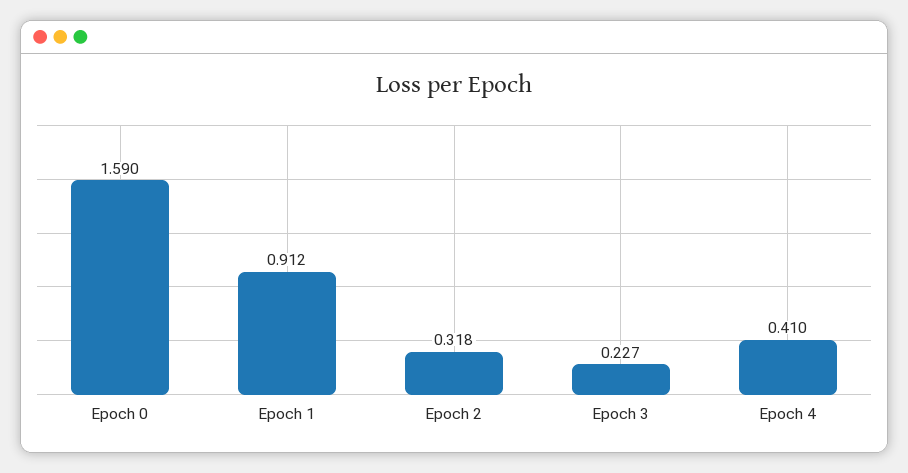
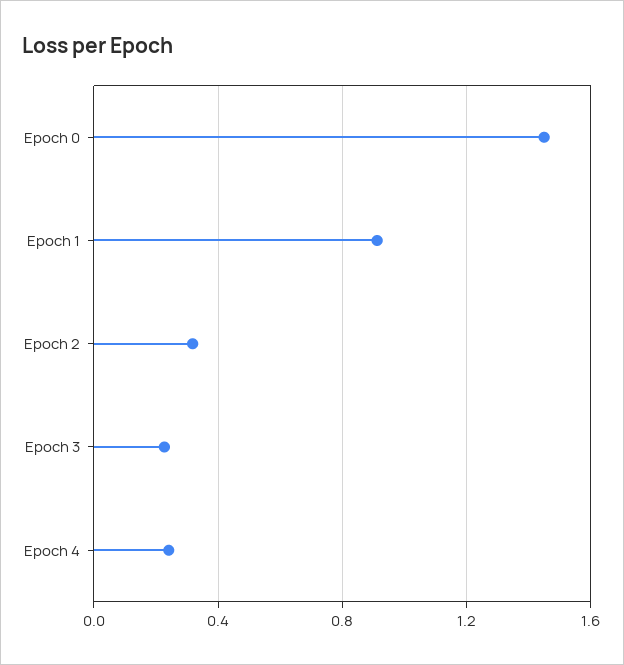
  {
-   "Epoch 0": 1.59,
+   "Epoch 0": 1.45,
    "Epoch 1": 0.912,
    "Epoch 2": 0.318,
    "Epoch 3": 0.227,
-   "Epoch 4": 0.41
+   "Epoch 4": 0.25
  }

